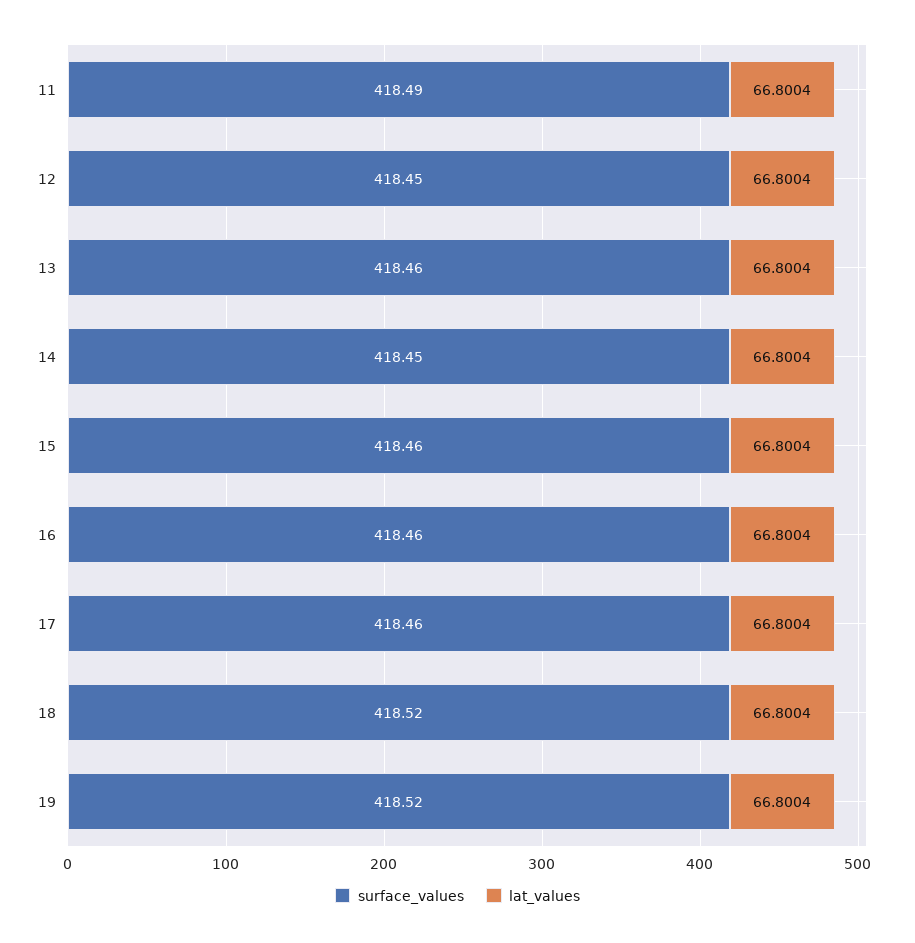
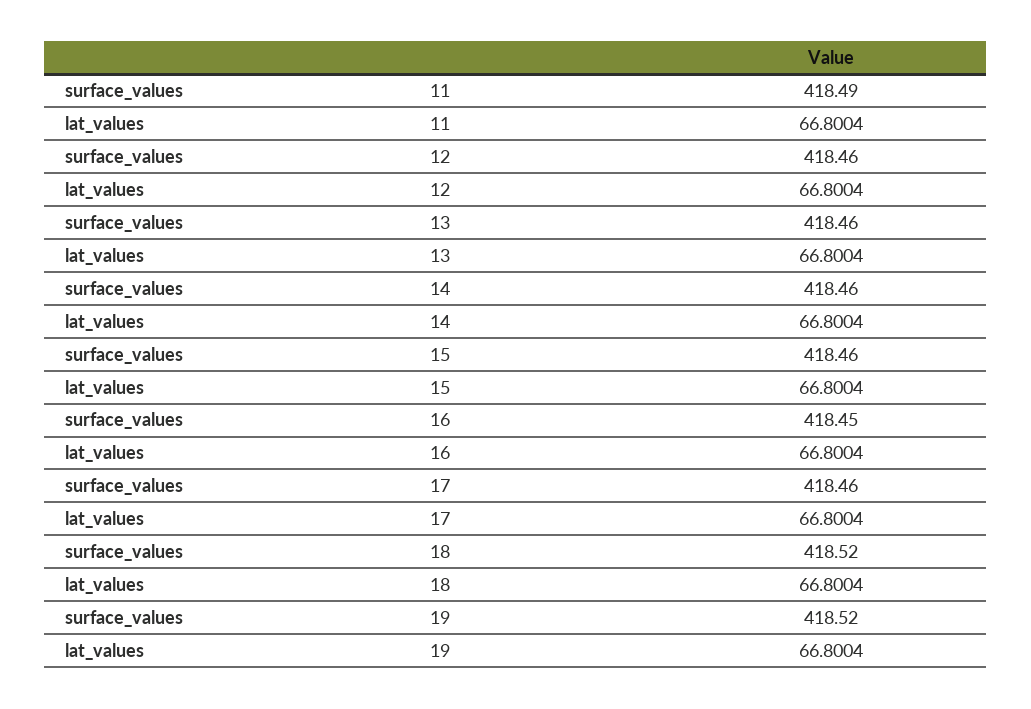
  {
    "surface_values": {
      "11": 418.49,
-     "12": 418.45,
+     "12": 418.46,
      "13": 418.46,
-     "14": 418.45,
+     "14": 418.46,
      "15": 418.46,
-     "16": 418.46,
+     "16": 418.45,
      "17": 418.46,
      "18": 418.52,
      "19": 418.52
    },
    "lat_values": {
      "11": 66.8004,
      "12": 66.8004,
      "13": 66.8004,
      "14": 66.8004,
      "15": 66.8004,
      "16": 66.8004,
      "17": 66.8004,
      "18": 66.8004,
      "19": 66.8004
    }
  }

